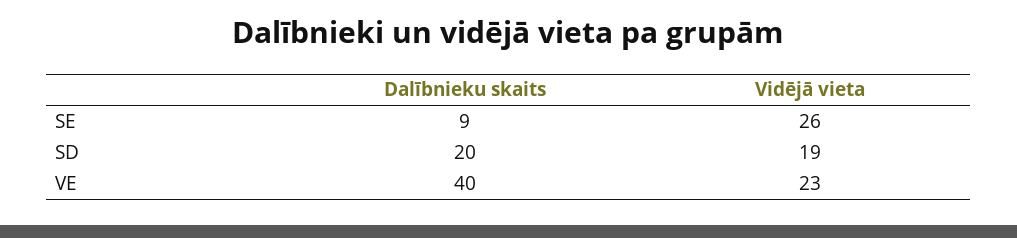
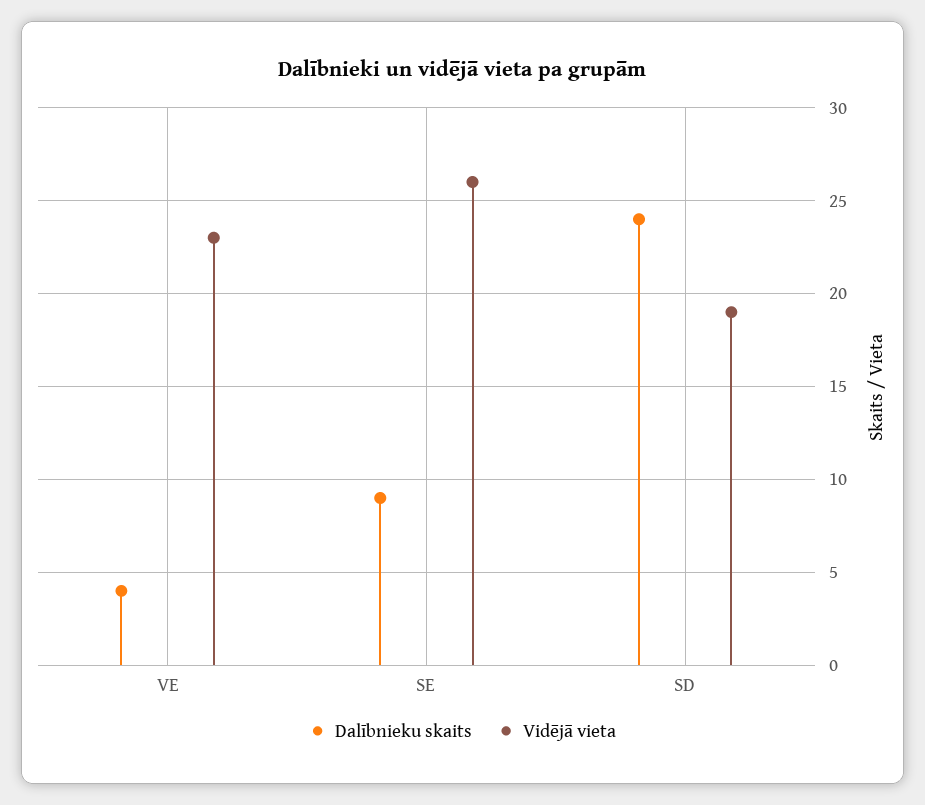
  {
    "Dalībnieku skaits": {
      "SE": 9,
-     "SD": 20,
+     "SD": 24,
-     "VE": 40
+     "VE": 4
    },
    "Vidējā vieta": {
      "SE": 26,
      "SD": 19,
      "VE": 23
    }
  }

